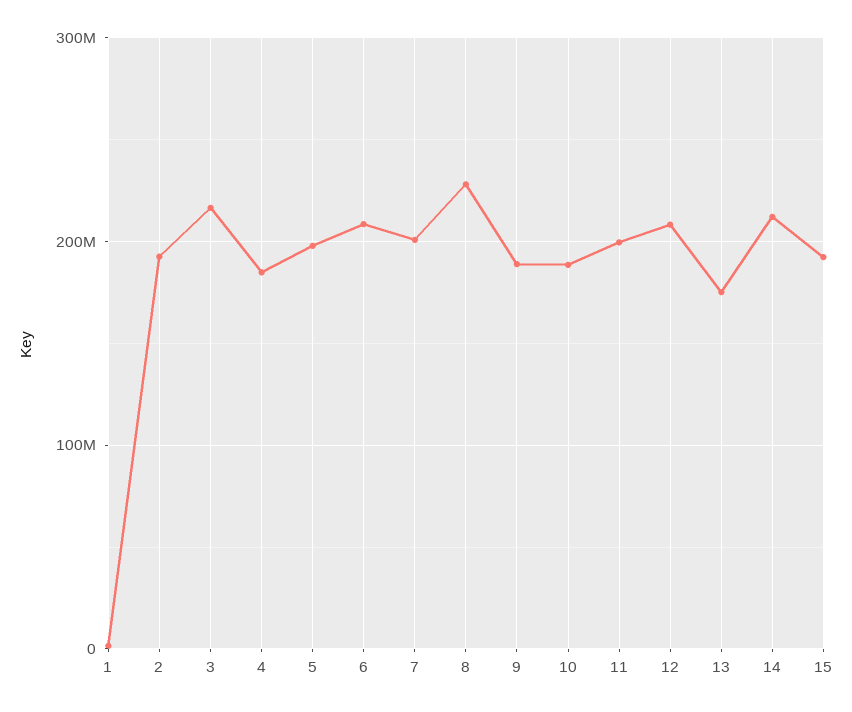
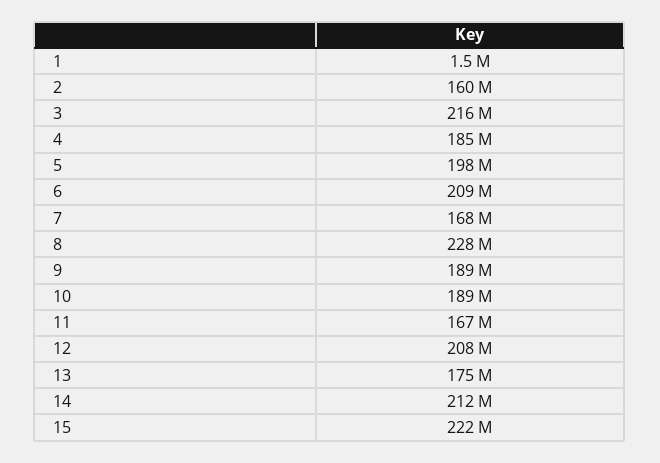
  {
    "1": 1500000,
-   "2": 190000000,
+   "2": 160000000,
    "3": 216000000,
    "4": 185000000,
    "5": 198000000,
    "6": 209000000,
-   "7": 200000000,
+   "7": 168000000,
    "8": 228000000,
    "9": 189000000,
    "10": 189000000,
-   "11": 200000000,
+   "11": 167000000,
    "12": 208000000,
    "13": 175000000,
    "14": 212000000,
-   "15": 190000000
+   "15": 222000000
  }

